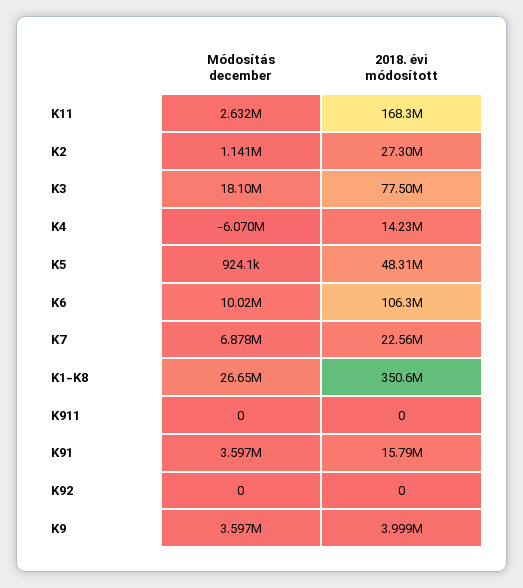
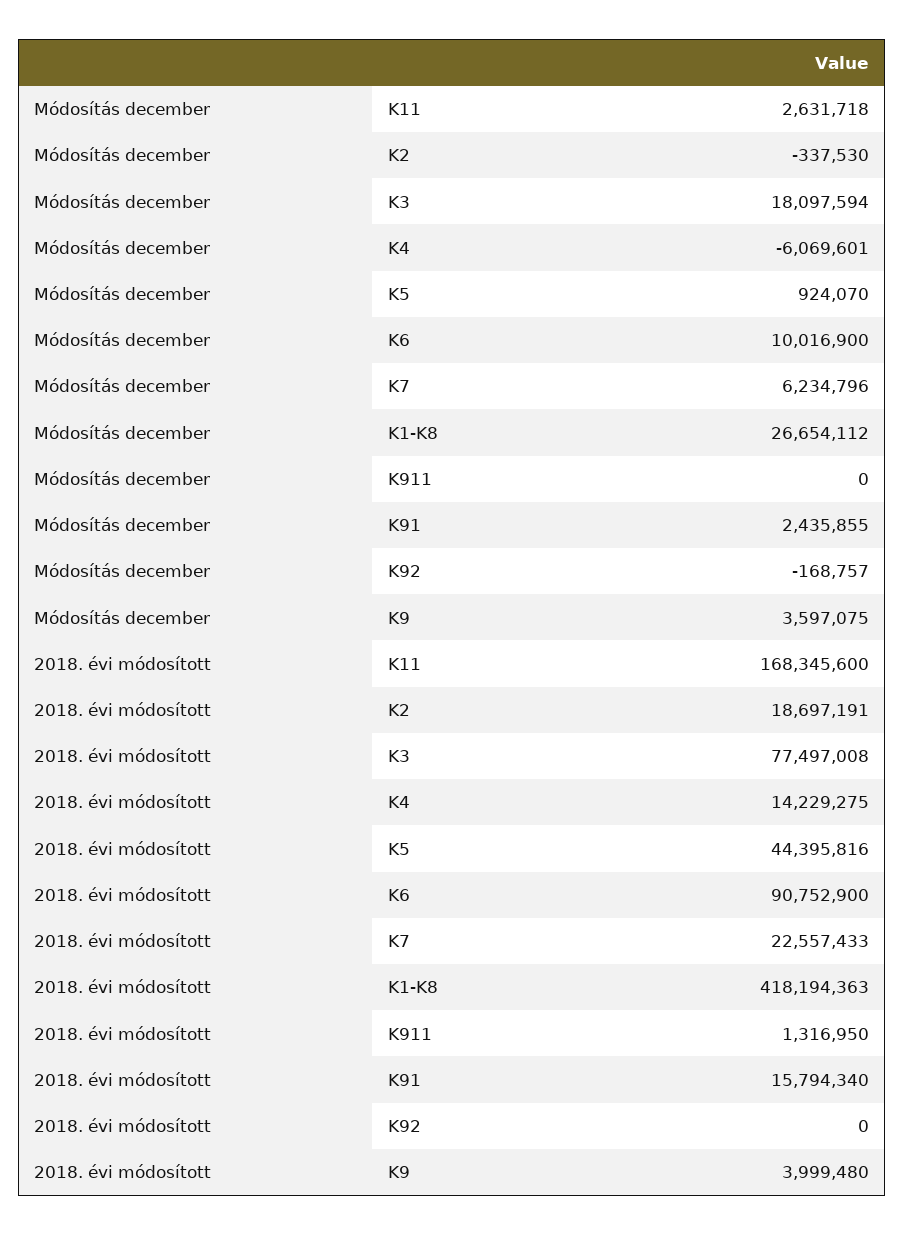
  {
    "Módosítás december": {
      "K11": 2631718,
-     "K2": 1141000,
+     "K2": -337530,
      "K3": 18097594,
      "K4": -6069601,
      "K5": 924070,
      "K6": 10016900,
-     "K7": 6878000,
+     "K7": 6234796,
      "K1-K8": 26654112,
      "K911": 0,
-     "K91": 3597000,
+     "K91": 2435855,
-     "K92": 0,
+     "K92": -168757,
      "K9": 3597075
    },
    "2018. évi módosított": {
      "K11": 168345600,
-     "K2": 27300000,
+     "K2": 18697191,
      "K3": 77497008,
      "K4": 14229275,
-     "K5": 48310000,
+     "K5": 44395816,
-     "K6": 106300000,
+     "K6": 90752900,
      "K7": 22557433,
-     "K1-K8": 350600000,
+     "K1-K8": 418194363,
-     "K911": 0,
+     "K911": 1316950,
      "K91": 15794340,
      "K92": 0,
      "K9": 3999480
    }
  }

